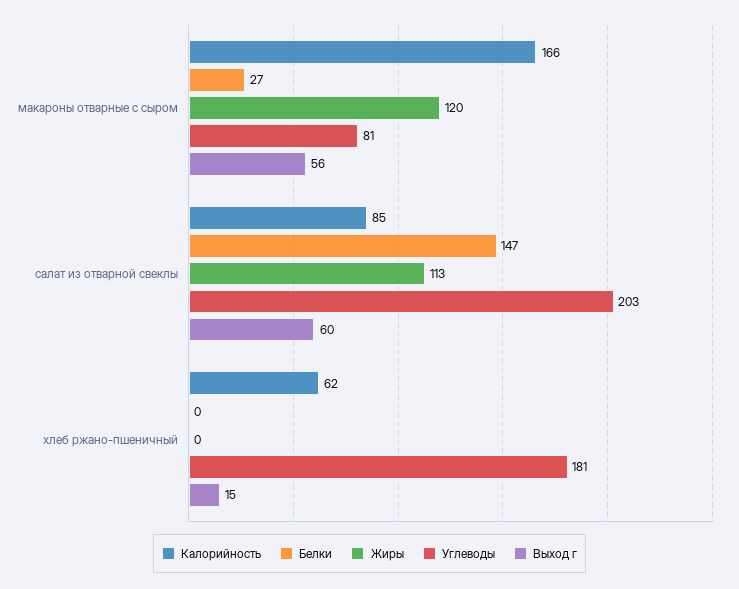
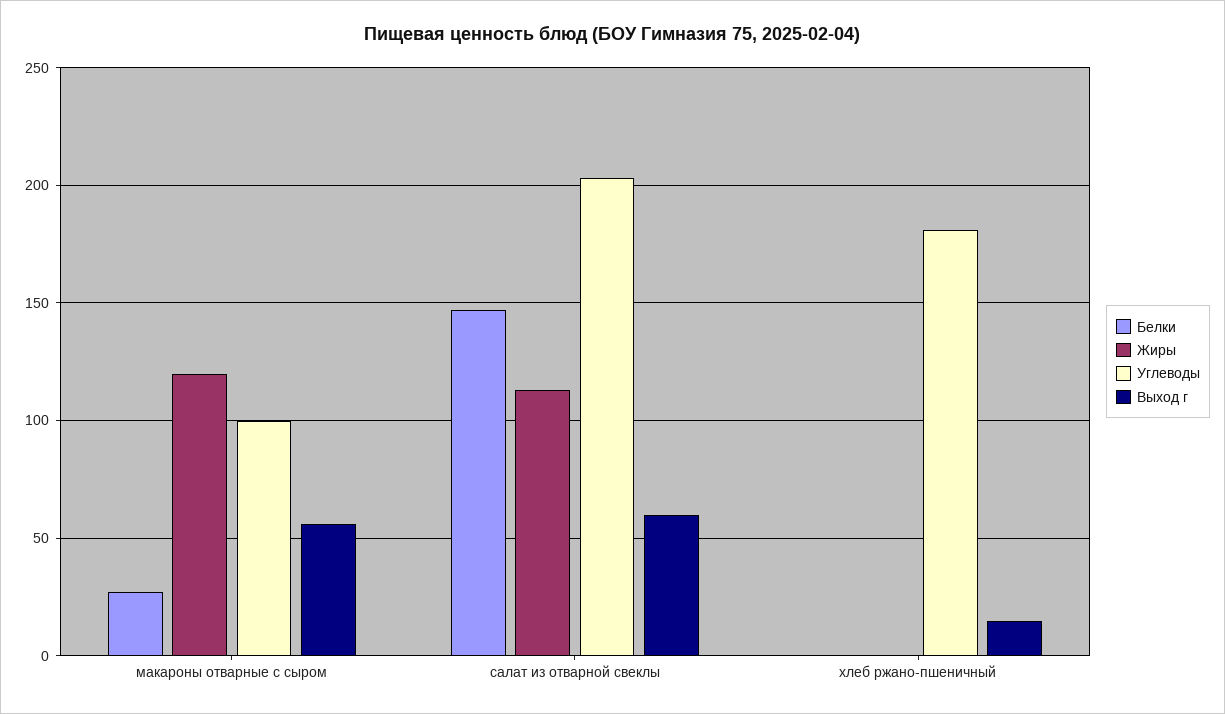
  {
-   "Калорийность": {
-     "макароны отварные с сыром": 166,
-     "салат из отварной свеклы": 85,
-     "хлеб ржано-пшеничный": 62
-   },
    "Белки": {
      "макароны отварные с сыром": 27,
      "салат из отварной свеклы": 147,
      "хлеб ржано-пшеничный": 0
    },
    "Жиры": {
      "макароны отварные с сыром": 120,
      "салат из отварной свеклы": 113,
      "хлеб ржано-пшеничный": 0
    },
    "Углеводы": {
-     "макароны отварные с сыром": 81,
+     "макароны отварные с сыром": 100,
      "салат из отварной свеклы": 203,
      "хлеб ржано-пшеничный": 181
    },
    "Выход г": {
      "макароны отварные с сыром": 56,
      "салат из отварной свеклы": 60,
      "хлеб ржано-пшеничный": 15
    }
  }

